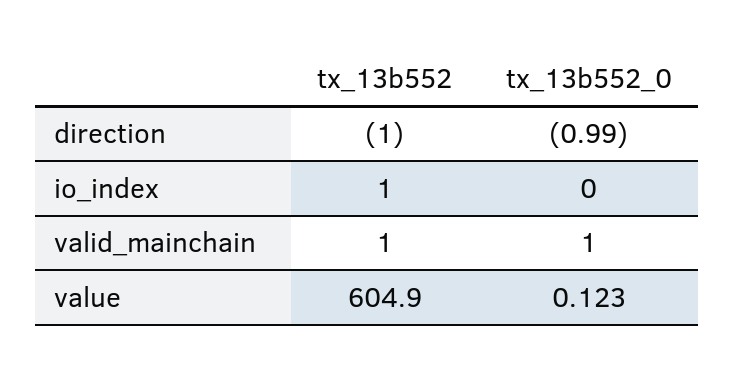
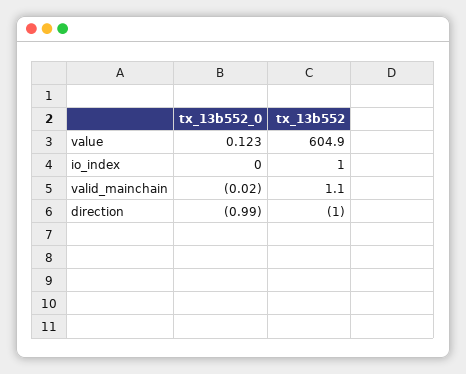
  {
    "tx_13b552": {
      "direction": -1,
      "io_index": 1,
-     "valid_mainchain": 1,
+     "valid_mainchain": 1.1,
      "value": 604.9
    },
    "tx_13b552_0": {
      "direction": -0.99,
      "io_index": 0,
-     "valid_mainchain": 1,
+     "valid_mainchain": -0.02,
      "value": 0.123
    }
  }

